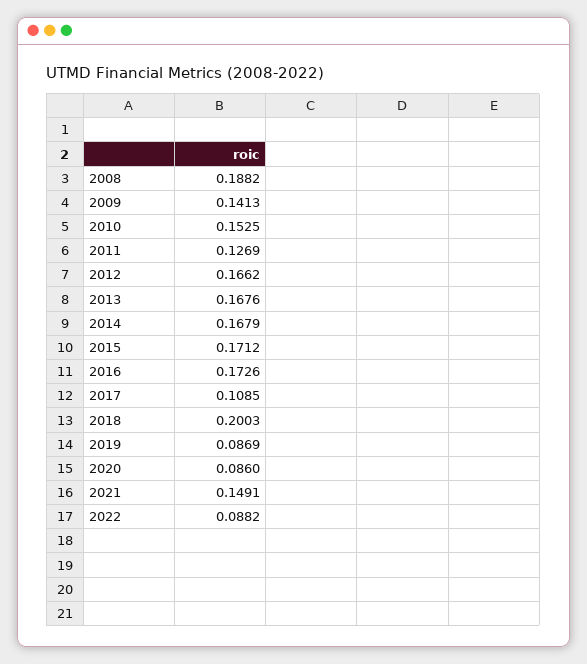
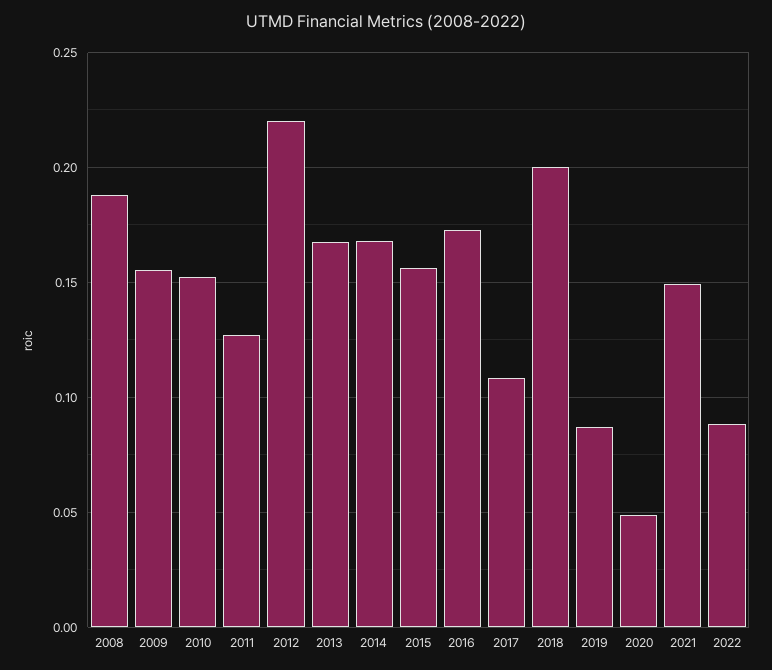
  {
    "2008": 0.1882,
-   "2009": 0.1413,
+   "2009": 0.155,
    "2010": 0.1525,
    "2011": 0.1269,
-   "2012": 0.1662,
+   "2012": 0.22,
    "2013": 0.1676,
    "2014": 0.1679,
-   "2015": 0.1712,
+   "2015": 0.155,
    "2016": 0.1726,
    "2017": 0.1085,
    "2018": 0.2003,
    "2019": 0.0869,
-   "2020": 0.086,
+   "2020": 0.05,
    "2021": 0.1491,
    "2022": 0.0882
  }

